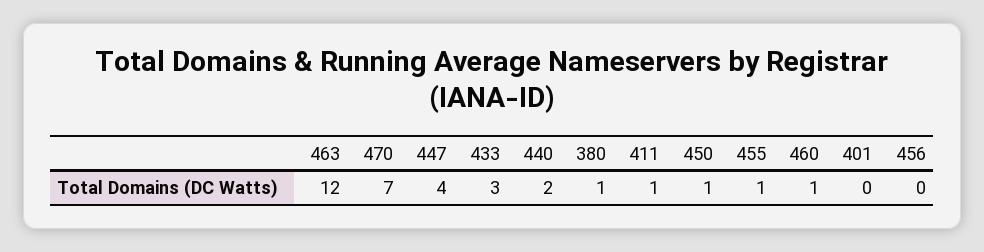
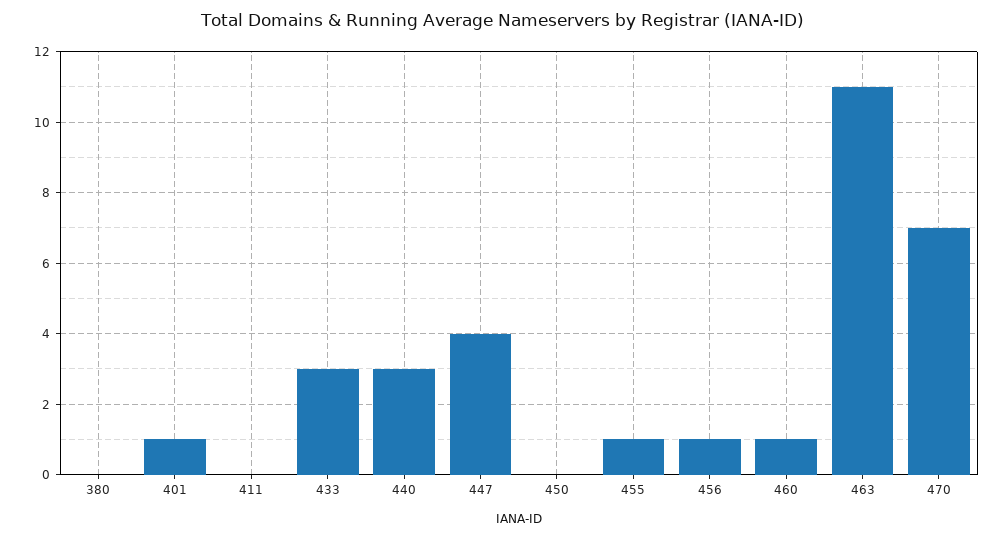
  {
-   "463": 12,
+   "463": 11,
    "470": 7,
    "447": 4,
    "433": 3,
-   "440": 2,
+   "440": 3,
-   "380": 1,
+   "380": 0,
-   "411": 1,
+   "411": 0,
-   "450": 1,
+   "450": 0,
    "455": 1,
    "460": 1,
-   "401": 0,
+   "401": 1,
-   "456": 0
+   "456": 1
  }

